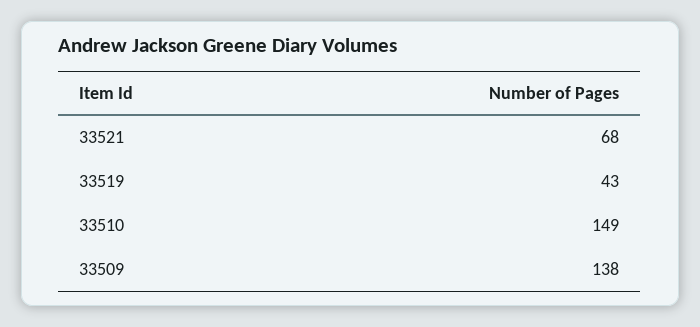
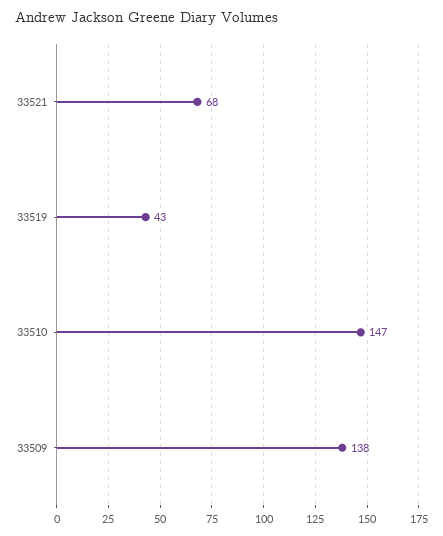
  {
    "33521": 68,
    "33519": 43,
-   "33510": 149,
+   "33510": 147,
    "33509": 138
  }

